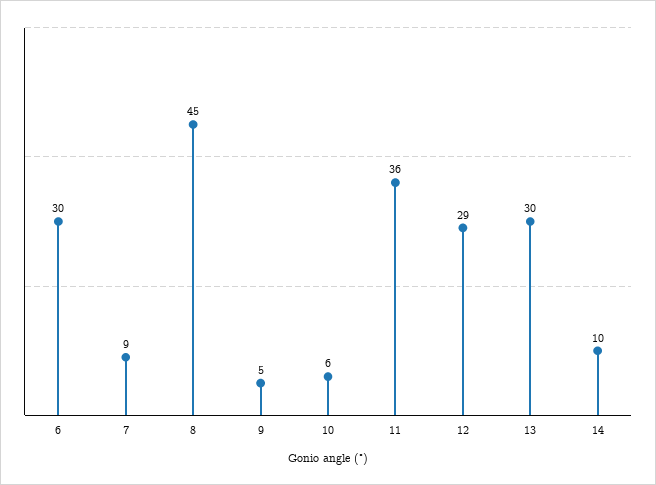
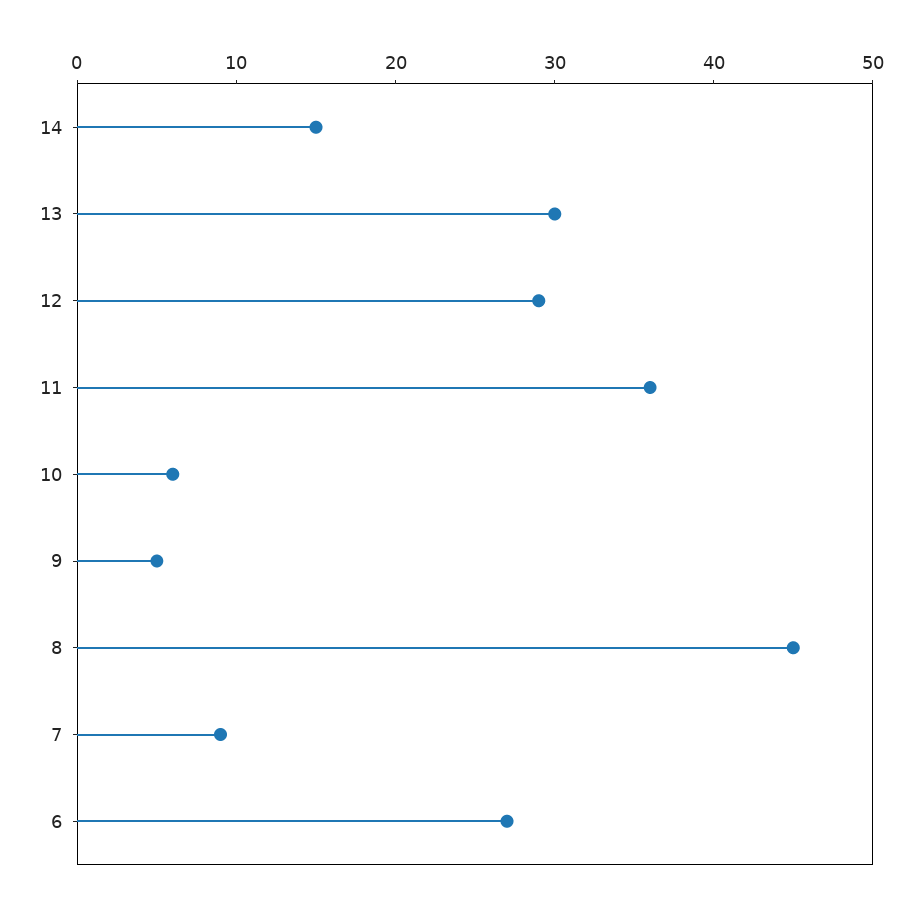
  {
-   "6": 30,
+   "6": 27,
    "7": 9,
    "8": 45,
    "9": 5,
    "10": 6,
    "11": 36,
    "12": 29,
    "13": 30,
-   "14": 10
+   "14": 15
  }

